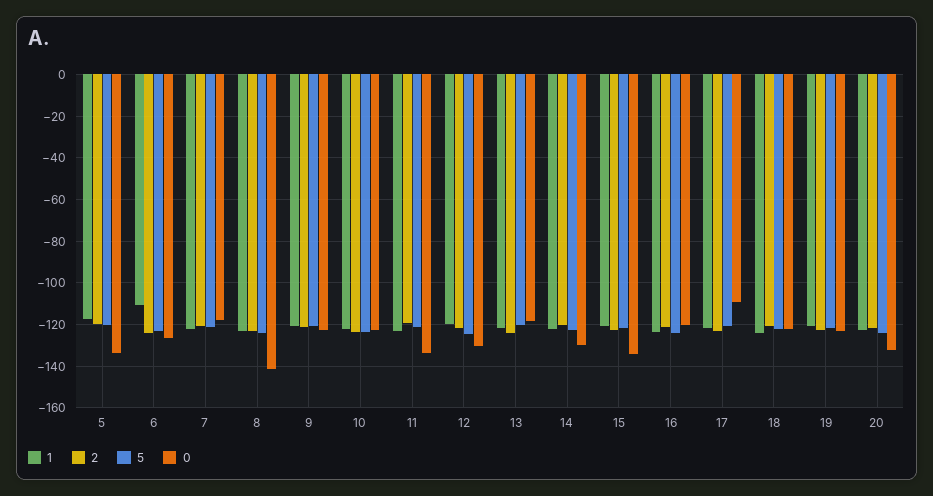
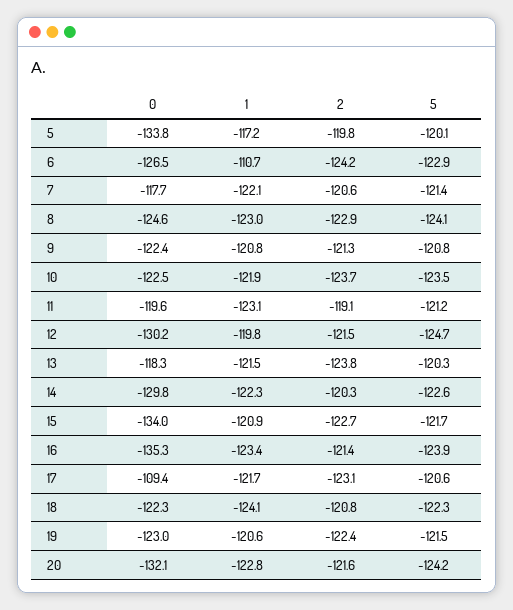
  {
    "1": {
      "5": -117.2,
      "6": -110.7,
      "7": -122.1,
      "8": -123,
      "9": -120.8,
      "10": -121.9,
      "11": -123.1,
      "12": -119.8,
      "13": -121.5,
      "14": -122.3,
      "15": -120.9,
      "16": -123.4,
      "17": -121.7,
      "18": -124.1,
      "19": -120.6,
      "20": -122.8
    },
    "2": {
      "5": -119.8,
      "6": -124.2,
      "7": -120.6,
      "8": -122.9,
      "9": -121.3,
      "10": -123.7,
      "11": -119.1,
      "12": -121.5,
      "13": -123.8,
      "14": -120.3,
      "15": -122.7,
      "16": -121.4,
      "17": -123.1,
      "18": -120.8,
      "19": -122.4,
      "20": -121.6
    },
    "5": {
      "5": -120.1,
      "6": -122.9,
      "7": -121.4,
      "8": -124.1,
      "9": -120.8,
      "10": -123.5,
      "11": -121.2,
      "12": -124.7,
      "13": -120.3,
      "14": -122.6,
      "15": -121.7,
      "16": -123.9,
      "17": -120.6,
      "18": -122.3,
      "19": -121.5,
      "20": -124.2
    },
    "0": {
      "5": -133.8,
      "6": -126.5,
      "7": -117.7,
-     "8": -140,
+     "8": -124.6,
      "9": -122.4,
      "10": -122.5,
-     "11": -135,
+     "11": -119.6,
      "12": -130.2,
      "13": -118.3,
      "14": -129.8,
      "15": -134,
-     "16": -120,
+     "16": -135.3,
      "17": -109.4,
      "18": -122.3,
      "19": -123,
      "20": -132.1
    }
  }

